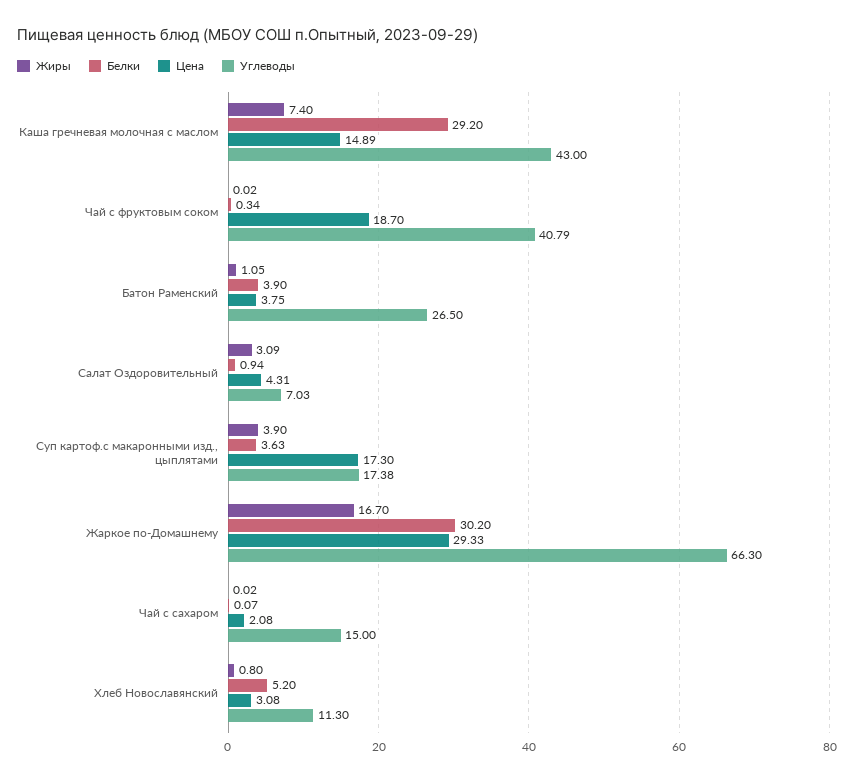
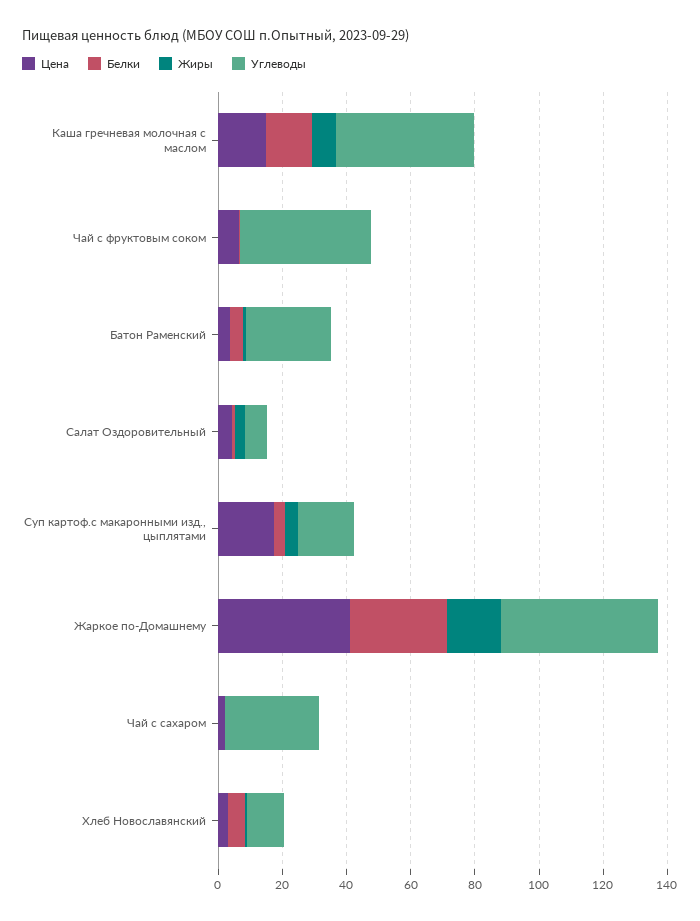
  {
    "Жиры": {
      "Каша гречневая молочная с маслом": 7.4,
      "Чай с фруктовым соком": 0.02,
      "Батон Раменский": 1.05,
      "Салат Оздоровительный": 3.09,
      "Суп картоф.с макаронными изд., цыплятами": 3.9,
      "Жаркое по-Домашнему": 16.7,
      "Чай с сахаром": 0.02,
      "Хлеб Новославянский": 0.8
    },
    "Белки": {
-     "Каша гречневая молочная с маслом": 29.2,
+     "Каша гречневая молочная с маслом": 15,
      "Чай с фруктовым соком": 0.34,
      "Батон Раменский": 3.9,
      "Салат Оздоровительный": 0.94,
      "Суп картоф.с макаронными изд., цыплятами": 3.63,
      "Жаркое по-Домашнему": 30.2,
      "Чай с сахаром": 0.07,
      "Хлеб Новославянский": 5.2
    },
    "Цена": {
      "Каша гречневая молочная с маслом": 14.89,
-     "Чай с фруктовым соком": 18.7,
+     "Чай с фруктовым соком": 5,
      "Батон Раменский": 3.75,
      "Салат Оздоровительный": 4.31,
      "Суп картоф.с макаронными изд., цыплятами": 17.3,
-     "Жаркое по-Домашнему": 29.33,
+     "Жаркое по-Домашнему": 40,
      "Чай с сахаром": 2.08,
      "Хлеб Новославянский": 3.08
    },
    "Углеводы": {
      "Каша гречневая молочная с маслом": 43,
      "Чай с фруктовым соком": 40.79,
      "Батон Раменский": 26.5,
      "Салат Оздоровительный": 7.03,
      "Суп картоф.с макаронными изд., цыплятами": 17.38,
-     "Жаркое по-Домашнему": 66.3,
+     "Жаркое по-Домашнему": 50,
-     "Чай с сахаром": 15,
+     "Чай с сахаром": 30,
      "Хлеб Новославянский": 11.3
    }
  }

